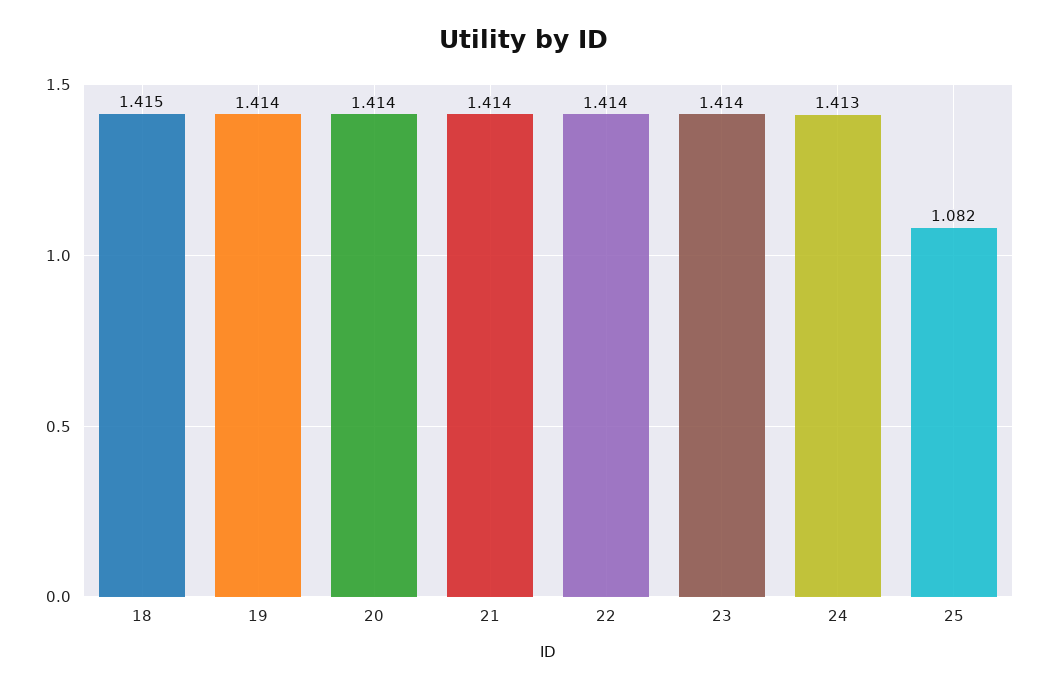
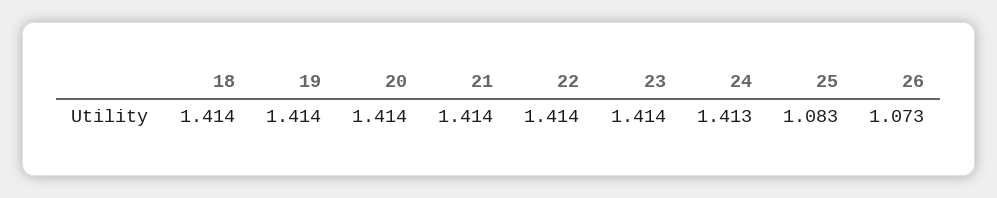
  {
-   "18": 1.415,
+   "18": 1.414,
    "19": 1.414,
    "20": 1.414,
    "21": 1.414,
    "22": 1.414,
    "23": 1.414,
    "24": 1.413,
-   "25": 1.082
+   "25": 1.083,
+   "26": 1.073
  }

